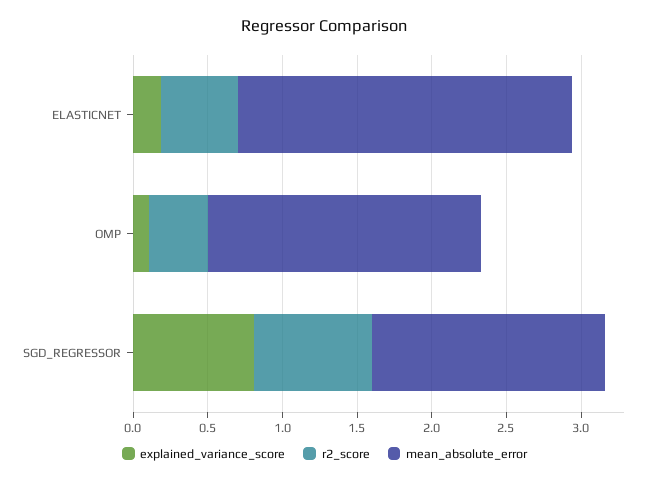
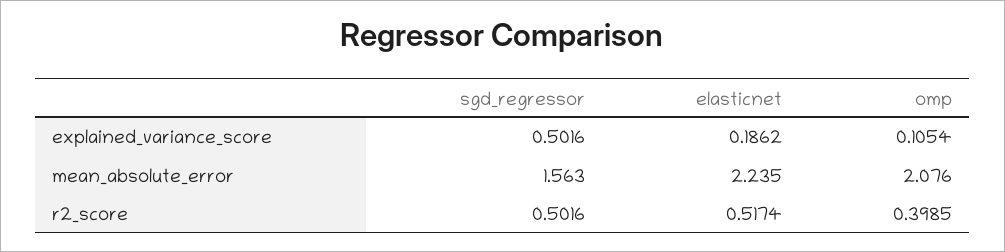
  {
    "explained_variance_score": {
      "ELASTICNET": 0.1862,
      "OMP": 0.1054,
-     "SGD_REGRESSOR": 0.8
+     "SGD_REGRESSOR": 0.5016
    },
    "r2_score": {
      "ELASTICNET": 0.5174,
      "OMP": 0.3985,
-     "SGD_REGRESSOR": 0.8
+     "SGD_REGRESSOR": 0.5016
    },
    "mean_absolute_error": {
      "ELASTICNET": 2.235,
-     "OMP": 1.8,
+     "OMP": 2.076,
      "SGD_REGRESSOR": 1.563
    }
  }

